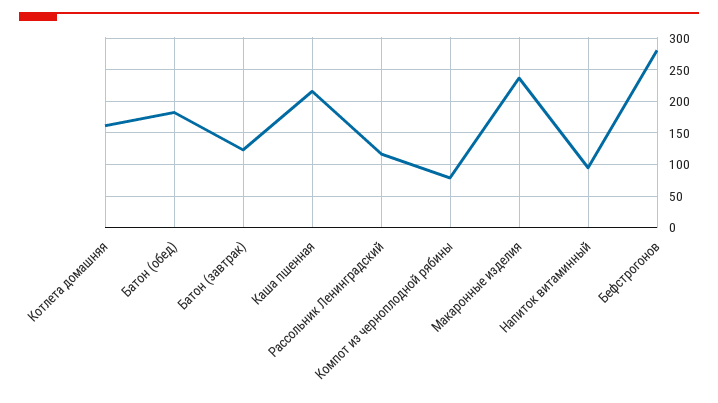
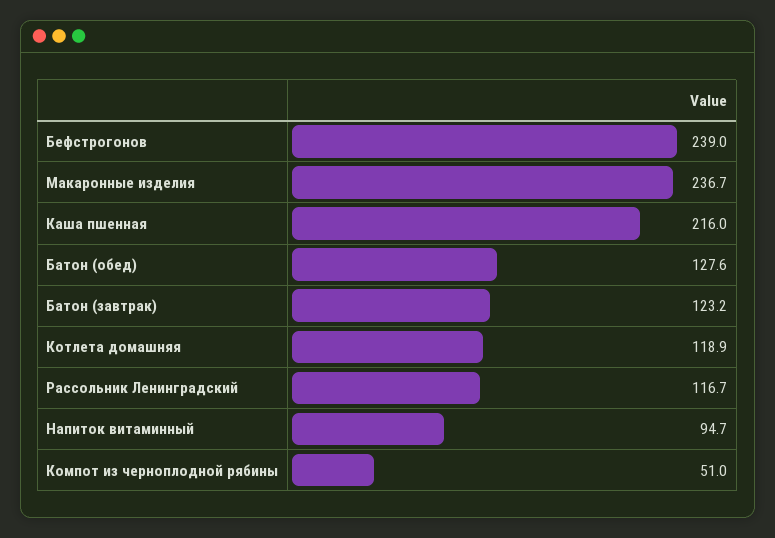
  {
-   "Котлета домашняя": 160,
+   "Котлета домашняя": 118.9,
-   "Батон (обед)": 180,
+   "Батон (обед)": 127.6,
    "Батон (завтрак)": 123.2,
    "Каша пшенная": 216,
    "Рассольник Ленинградский": 116.7,
-   "Компот из черноплодной рябины": 80,
+   "Компот из черноплодной рябины": 51,
    "Макаронные изделия": 236.7,
    "Напиток витаминный": 94.7,
-   "Бефстрогонов": 280
+   "Бефстрогонов": 239
  }

